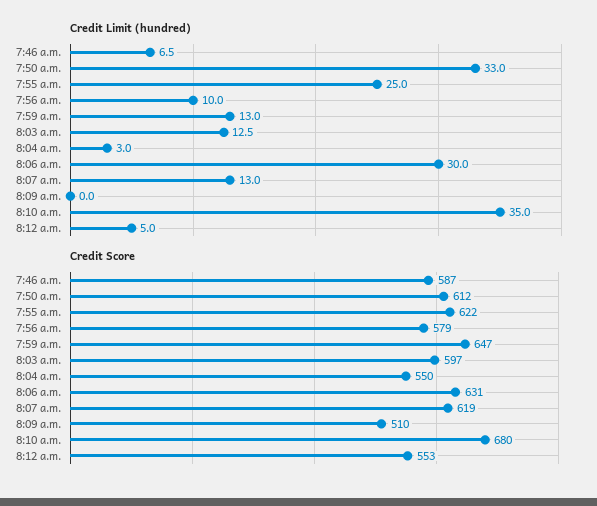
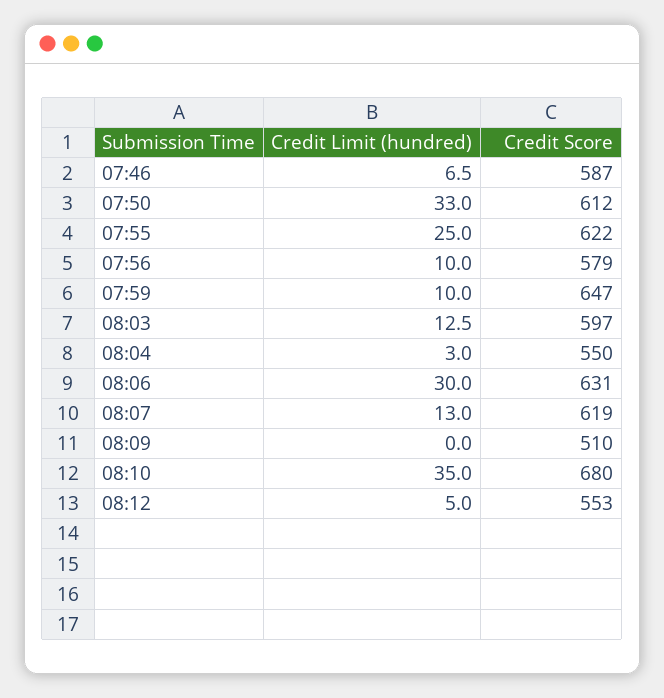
  {
    "Credit Limit (hundred)": {
      "7:46 a.m.": 6.5,
      "7:50 a.m.": 33,
      "7:55 a.m.": 25,
      "7:56 a.m.": 10,
-     "7:59 a.m.": 13,
+     "7:59 a.m.": 10,
      "8:03 a.m.": 12.5,
      "8:04 a.m.": 3,
      "8:06 a.m.": 30,
      "8:07 a.m.": 13,
      "8:09 a.m.": 0,
      "8:10 a.m.": 35,
      "8:12 a.m.": 5
    },
    "Credit Score": {
      "7:46 a.m.": 587,
      "7:50 a.m.": 612,
      "7:55 a.m.": 622,
      "7:56 a.m.": 579,
      "7:59 a.m.": 647,
      "8:03 a.m.": 597,
      "8:04 a.m.": 550,
      "8:06 a.m.": 631,
      "8:07 a.m.": 619,
      "8:09 a.m.": 510,
      "8:10 a.m.": 680,
      "8:12 a.m.": 553
    }
  }

